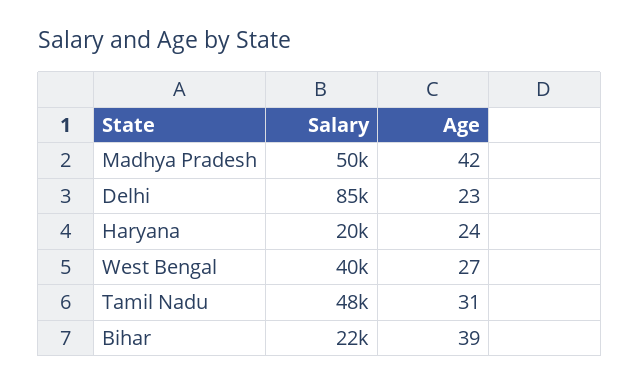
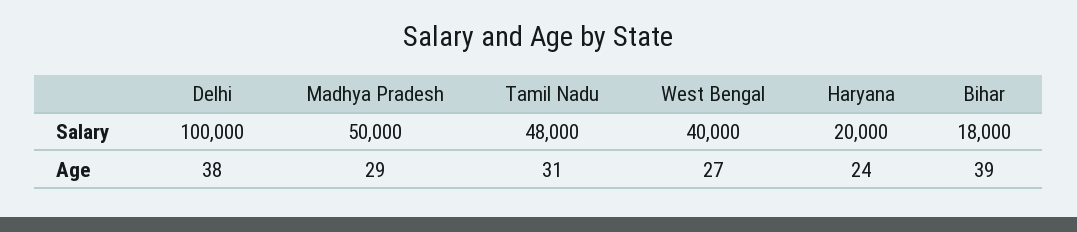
  {
    "Salary": {
      "Madhya Pradesh": 50000,
-     "Delhi": 85000,
+     "Delhi": 100000,
      "Haryana": 20000,
      "West Bengal": 40000,
      "Tamil Nadu": 48000,
-     "Bihar": 22000
+     "Bihar": 18000
    },
    "Age": {
-     "Madhya Pradesh": 42,
+     "Madhya Pradesh": 29,
-     "Delhi": 23,
+     "Delhi": 38,
      "Haryana": 24,
      "West Bengal": 27,
      "Tamil Nadu": 31,
      "Bihar": 39
    }
  }

